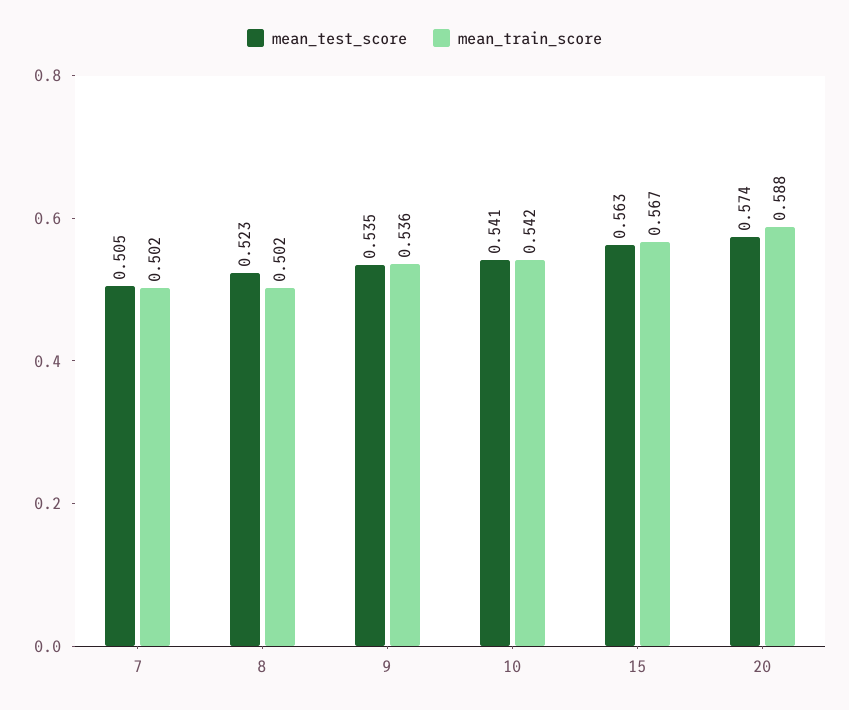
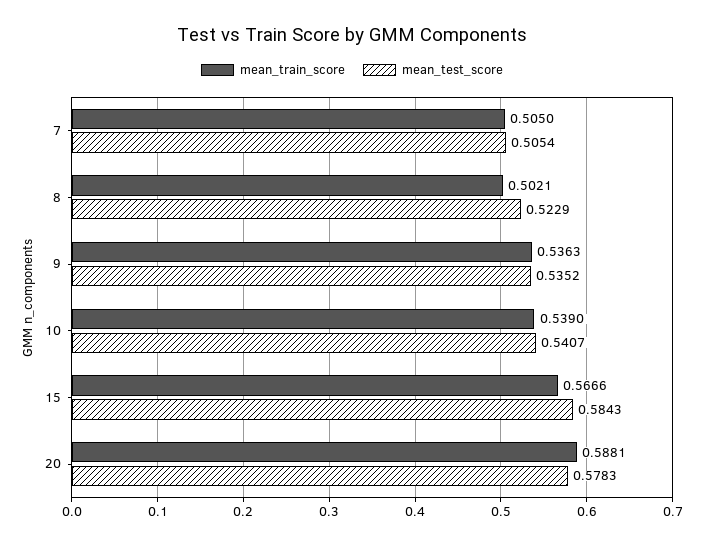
  {
    "mean_test_score": {
      "7": 0.5054,
      "8": 0.5229,
      "9": 0.5352,
      "10": 0.5407,
-     "15": 0.563,
+     "15": 0.5843,
-     "20": 0.574
+     "20": 0.5783
    },
    "mean_train_score": {
-     "7": 0.502,
+     "7": 0.505,
      "8": 0.5021,
      "9": 0.5363,
-     "10": 0.542,
+     "10": 0.539,
      "15": 0.5666,
      "20": 0.5881
    }
  }

